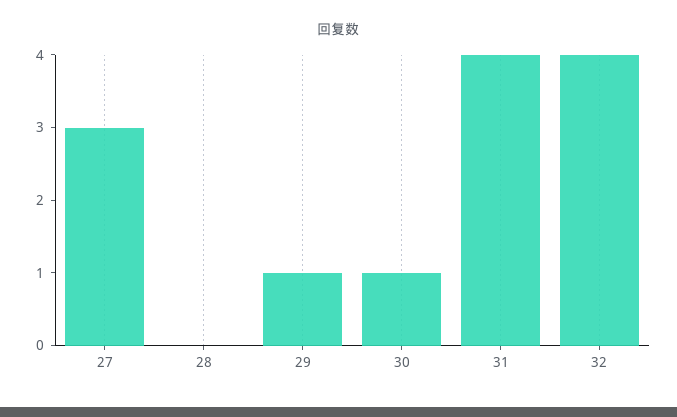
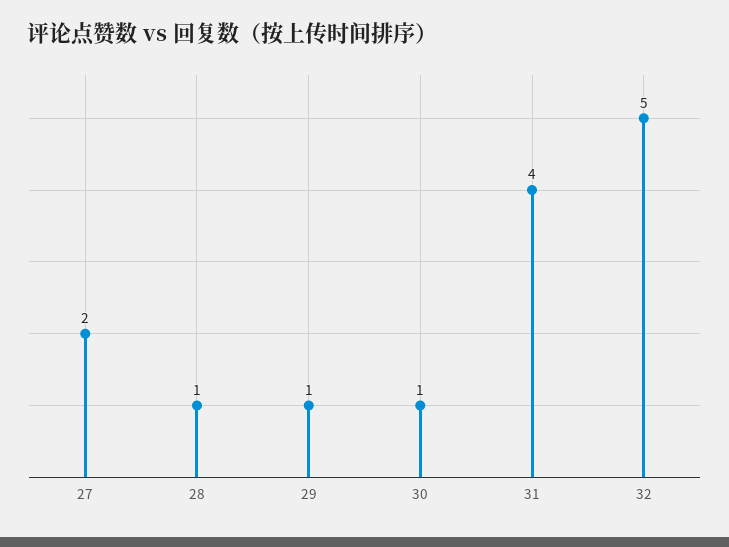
  {
-   "27": 3,
+   "27": 2,
-   "28": 0,
+   "28": 1,
    "29": 1,
    "30": 1,
    "31": 4,
-   "32": 4
+   "32": 5
  }

